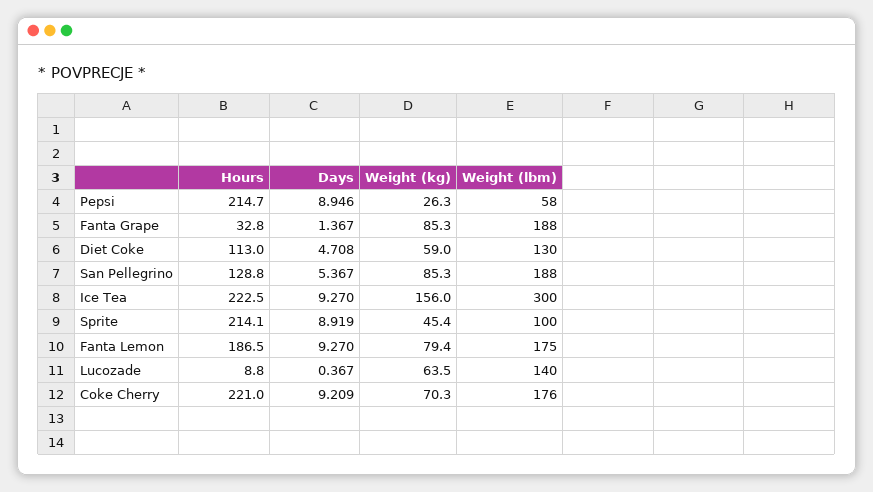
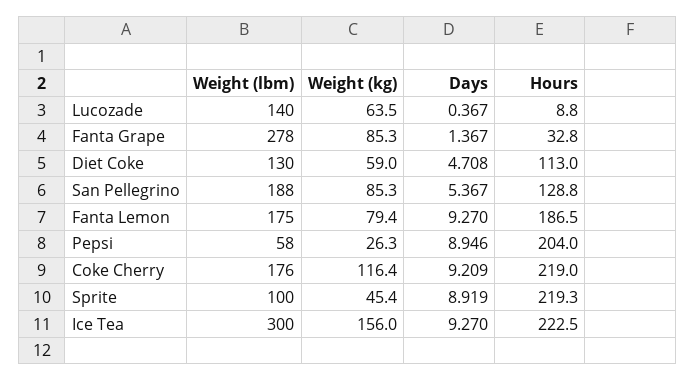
  {
    "Hours": {
-     "Pepsi": 214.7,
+     "Pepsi": 204,
      "Fanta Grape": 32.8,
      "Diet Coke": 113,
      "San Pellegrino": 128.8,
      "Ice Tea": 222.5,
-     "Sprite": 214.1,
+     "Sprite": 219.3,
      "Fanta Lemon": 186.5,
      "Lucozade": 8.8,
-     "Coke Cherry": 221
+     "Coke Cherry": 219
    },
    "Days": {
      "Pepsi": 8.946,
      "Fanta Grape": 1.367,
      "Diet Coke": 4.708,
      "San Pellegrino": 5.367,
      "Ice Tea": 9.27,
      "Sprite": 8.919,
      "Fanta Lemon": 9.27,
      "Lucozade": 0.367,
      "Coke Cherry": 9.209
    },
    "Weight (kg)": {
      "Pepsi": 26.3,
      "Fanta Grape": 85.3,
      "Diet Coke": 59,
      "San Pellegrino": 85.3,
      "Ice Tea": 156,
      "Sprite": 45.4,
      "Fanta Lemon": 79.4,
      "Lucozade": 63.5,
-     "Coke Cherry": 70.3
+     "Coke Cherry": 116.4
    },
    "Weight (lbm)": {
      "Pepsi": 58,
-     "Fanta Grape": 188,
+     "Fanta Grape": 278,
      "Diet Coke": 130,
      "San Pellegrino": 188,
      "Ice Tea": 300,
      "Sprite": 100,
      "Fanta Lemon": 175,
      "Lucozade": 140,
      "Coke Cherry": 176
    }
  }

